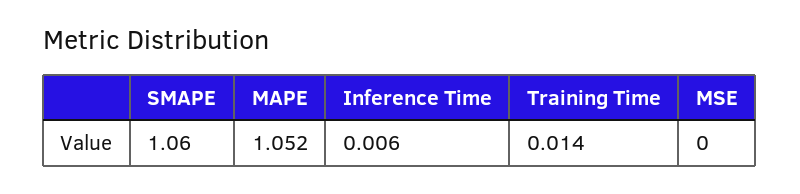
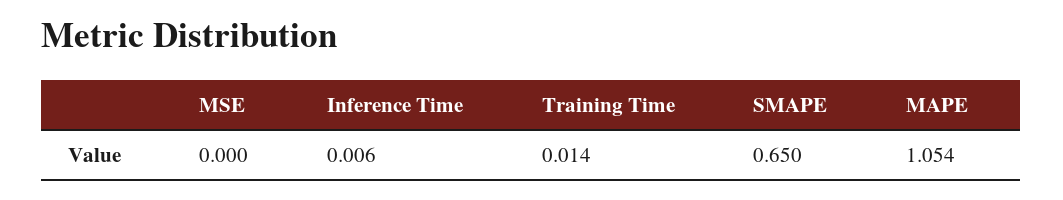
  {
-   "SMAPE": 1.06,
+   "SMAPE": 0.65,
-   "MAPE": 1.052,
+   "MAPE": 1.054,
    "Inference Time": 0.006,
    "Training Time": 0.014,
    "MSE": 0
  }

